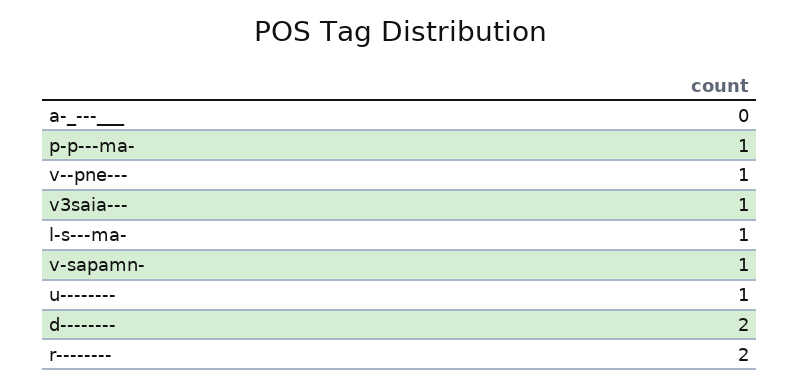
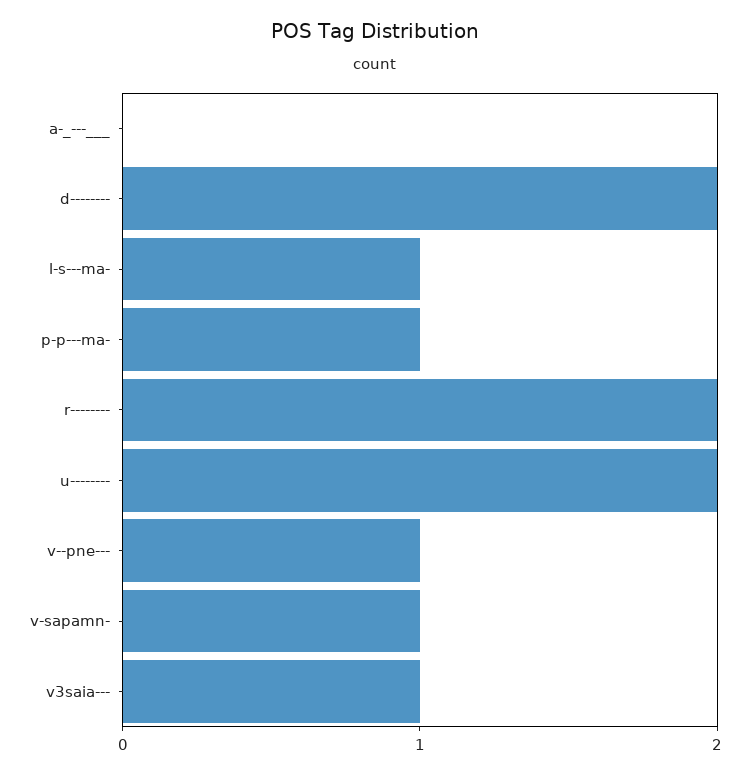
  {
    "a-_---___": 0,
    "p-p---ma-": 1,
    "v--pne---": 1,
    "v3saia---": 1,
    "l-s---ma-": 1,
    "v-sapamn-": 1,
-   "u--------": 1,
+   "u--------": 2,
    "d--------": 2,
    "r--------": 2
  }

